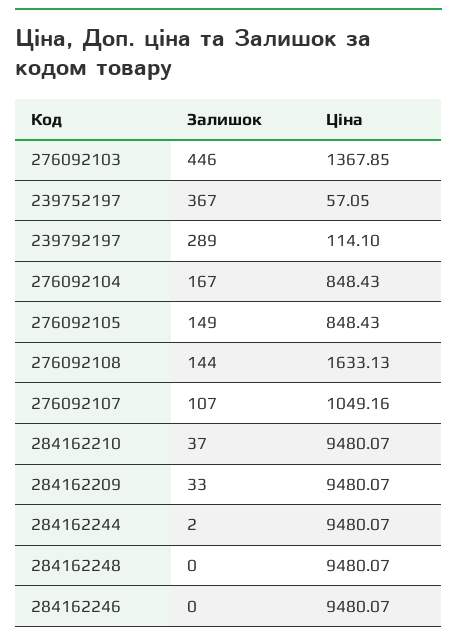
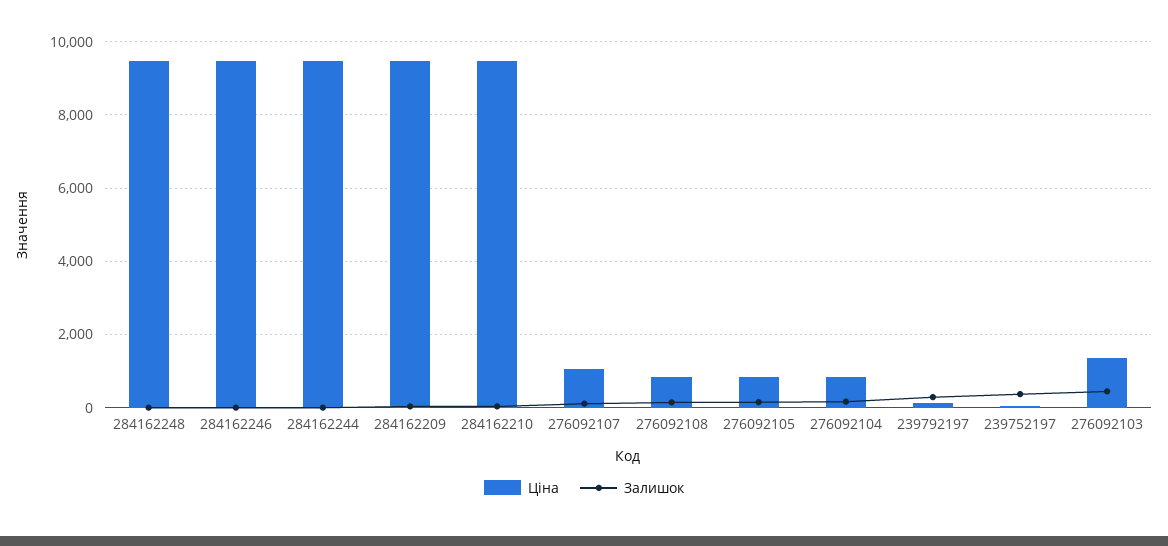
  {
    "Залишок": {
      "276092103": 446,
      "239752197": 367,
      "239792197": 289,
      "276092104": 167,
      "276092105": 149,
      "276092108": 144,
      "276092107": 107,
      "284162210": 37,
      "284162209": 33,
      "284162244": 2,
      "284162248": 0,
      "284162246": 0
    },
    "Ціна": {
      "276092103": 1367.85,
      "239752197": 57.05,
      "239792197": 114.1,
      "276092104": 848.43,
      "276092105": 848.43,
-     "276092108": 1633.13,
+     "276092108": 800,
      "276092107": 1049.16,
      "284162210": 9480.07,
      "284162209": 9480.07,
      "284162244": 9480.07,
      "284162248": 9480.07,
      "284162246": 9480.07
    }
  }

